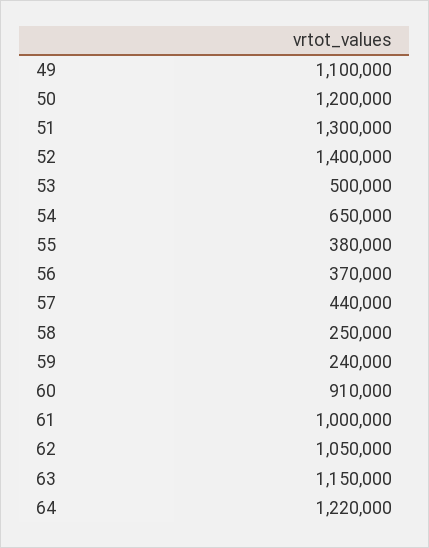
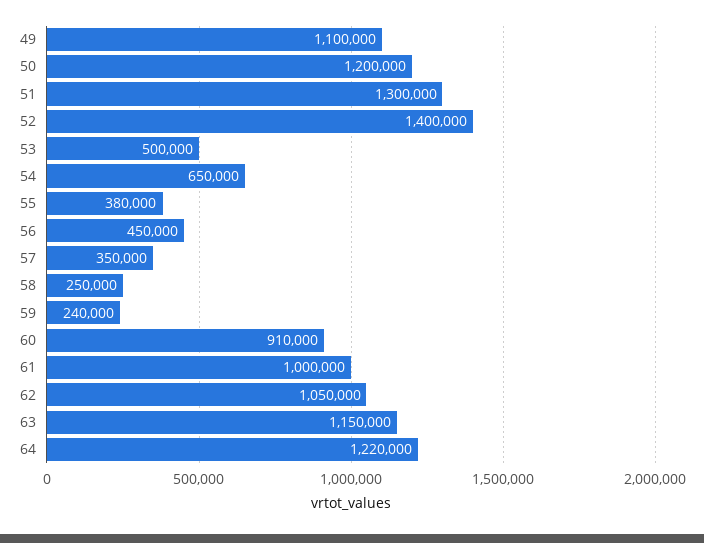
  {
    "49": 1100000,
    "50": 1200000,
    "51": 1300000,
    "52": 1400000,
    "53": 500000,
    "54": 650000,
    "55": 380000,
-   "56": 370000,
+   "56": 450000,
-   "57": 440000,
+   "57": 350000,
    "58": 250000,
    "59": 240000,
    "60": 910000,
    "61": 1000000,
    "62": 1050000,
    "63": 1150000,
    "64": 1220000
  }

